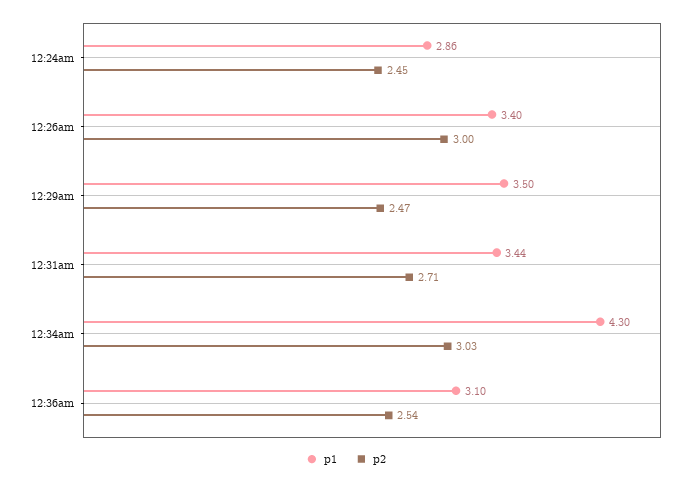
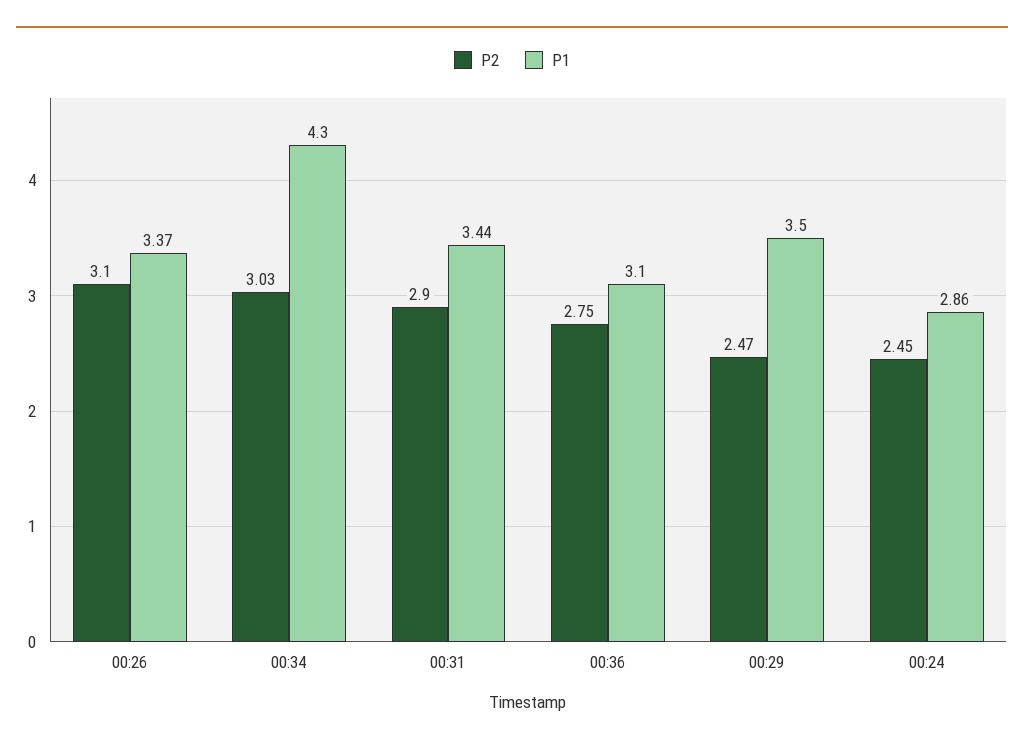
  {
    "p1": {
      "12:24am": 2.86,
-     "12:26am": 3.4,
+     "12:26am": 3.37,
      "12:29am": 3.5,
      "12:31am": 3.44,
      "12:34am": 4.3,
      "12:36am": 3.1
    },
    "p2": {
      "12:24am": 2.45,
-     "12:26am": 3,
+     "12:26am": 3.1,
      "12:29am": 2.47,
-     "12:31am": 2.71,
+     "12:31am": 2.9,
      "12:34am": 3.03,
-     "12:36am": 2.54
+     "12:36am": 2.75
    }
  }

